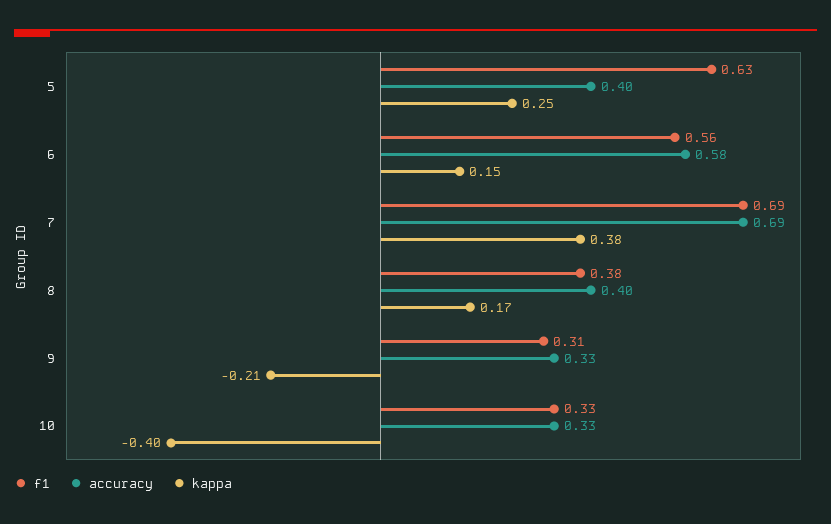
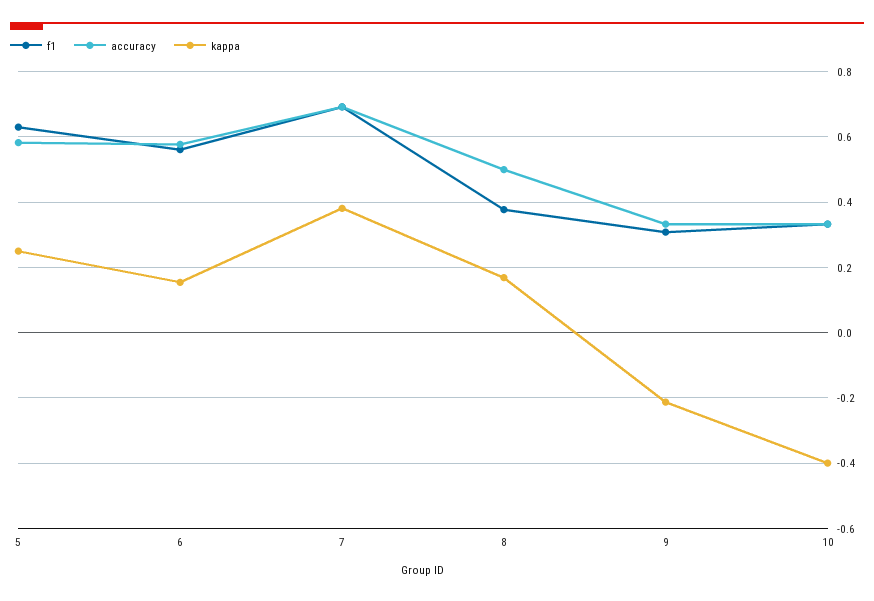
  {
    "f1": {
      "5": 0.63,
      "6": 0.56,
      "7": 0.69,
      "8": 0.38,
      "9": 0.31,
      "10": 0.33
    },
    "accuracy": {
-     "5": 0.4,
+     "5": 0.58,
      "6": 0.58,
      "7": 0.69,
-     "8": 0.4,
+     "8": 0.5,
      "9": 0.33,
      "10": 0.33
    },
    "kappa": {
      "5": 0.25,
      "6": 0.15,
      "7": 0.38,
      "8": 0.17,
      "9": -0.21,
      "10": -0.4
    }
  }

